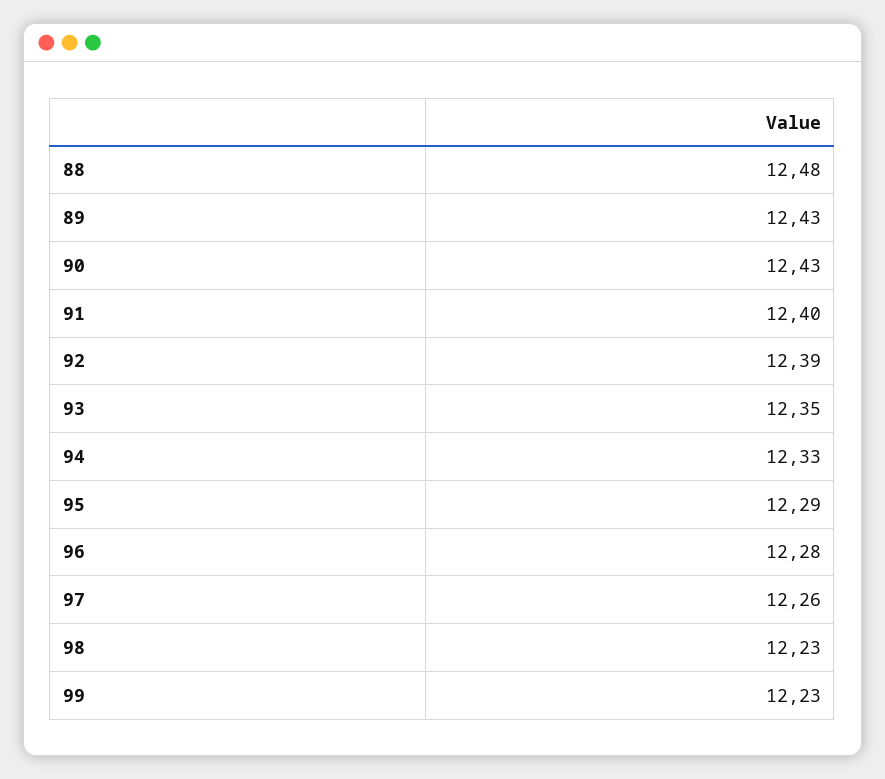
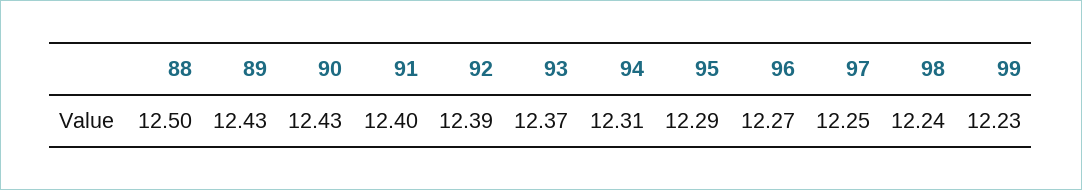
  {
-   "88": 12.48,
+   "88": 12.5,
    "89": 12.43,
    "90": 12.43,
    "91": 12.4,
    "92": 12.39,
-   "93": 12.35,
+   "93": 12.37,
-   "94": 12.33,
+   "94": 12.31,
    "95": 12.29,
-   "96": 12.28,
+   "96": 12.27,
-   "97": 12.26,
+   "97": 12.25,
-   "98": 12.23,
+   "98": 12.24,
    "99": 12.23
  }

